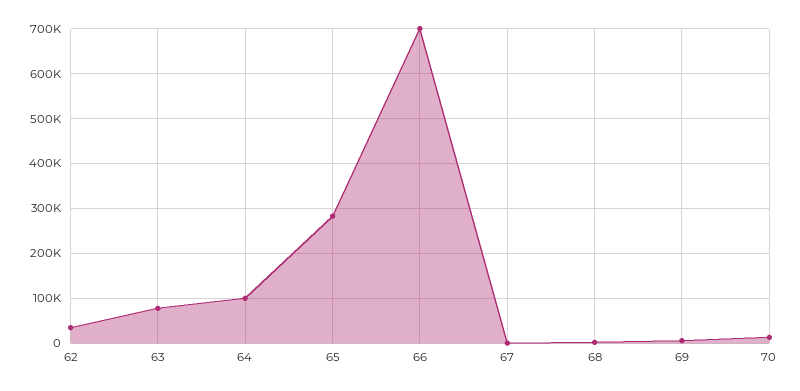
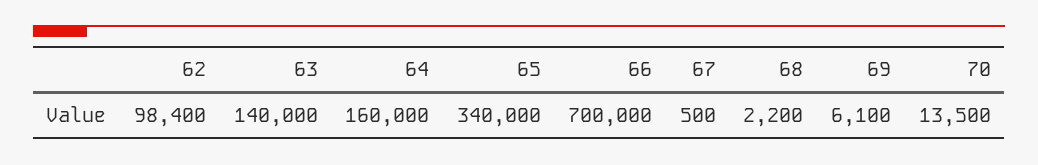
  {
-   "62": 40000,
+   "62": 98400,
-   "63": 80000,
+   "63": 140000,
-   "64": 100000,
+   "64": 160000,
-   "65": 280000,
+   "65": 340000,
    "66": 700000,
    "67": 500,
    "68": 2200,
    "69": 6100,
    "70": 13500
  }

